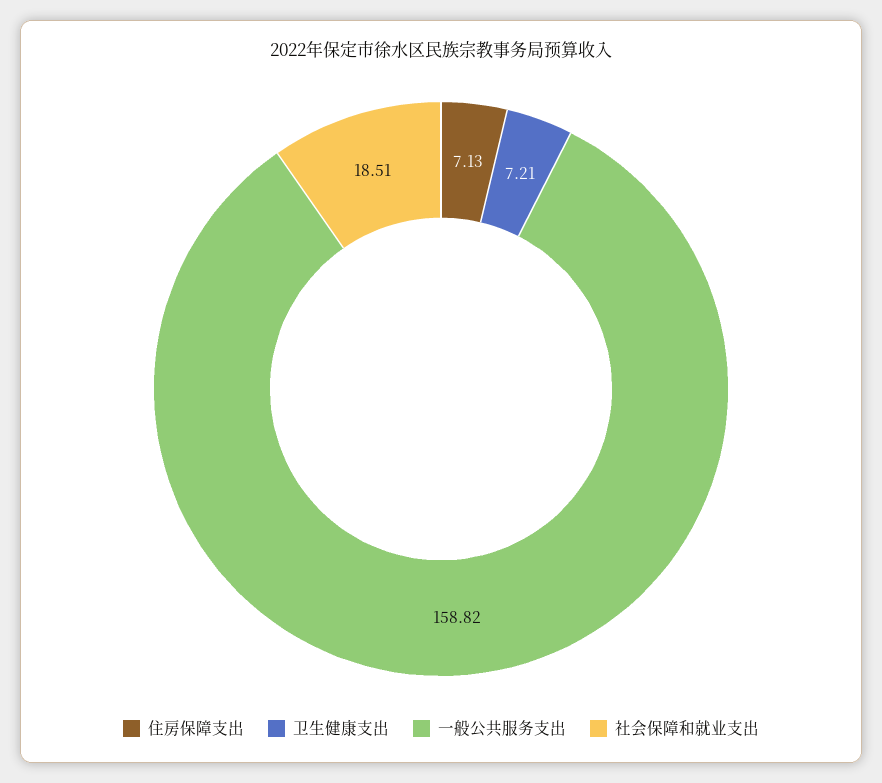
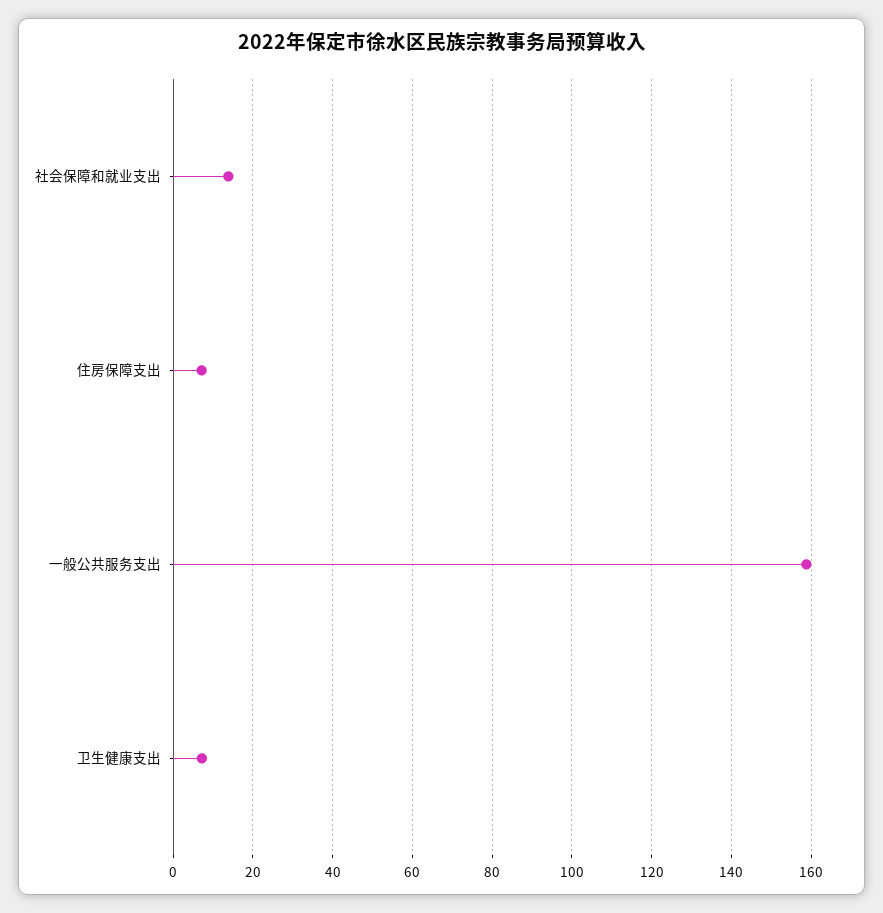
  {
    "住房保障支出": 7.13,
    "卫生健康支出": 7.21,
    "一般公共服务支出": 158.82,
-   "社会保障和就业支出": 18.51
+   "社会保障和就业支出": 14
  }

